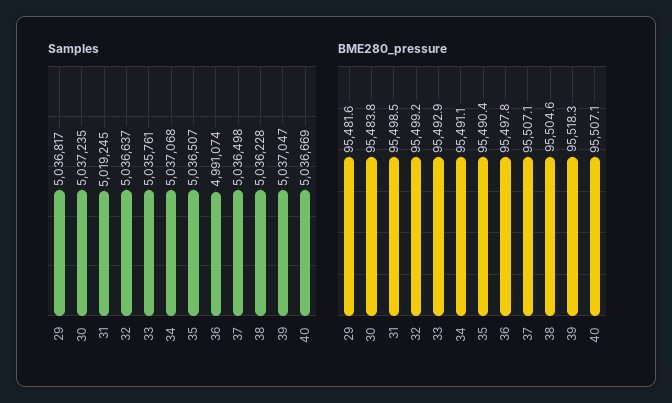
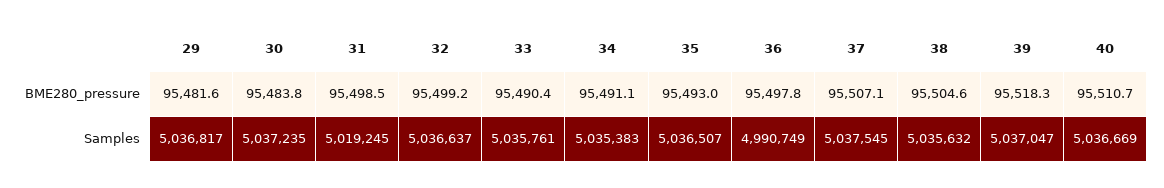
  {
    "Samples": {
      "29": 5036817,
      "30": 5037235,
      "31": 5019245,
      "32": 5036637,
      "33": 5035761,
-     "34": 5037068,
+     "34": 5035383,
      "35": 5036507,
-     "36": 4991074,
+     "36": 4990749,
-     "37": 5036498,
+     "37": 5037545,
-     "38": 5036228,
+     "38": 5035632,
      "39": 5037047,
      "40": 5036669
    },
    "BME280_pressure": {
      "29": 95481.6,
      "30": 95483.8,
      "31": 95498.5,
      "32": 95499.2,
-     "33": 95492.9,
+     "33": 95490.4,
      "34": 95491.1,
-     "35": 95490.4,
+     "35": 95493,
      "36": 95497.8,
      "37": 95507.1,
      "38": 95504.6,
      "39": 95518.3,
-     "40": 95507.1
+     "40": 95510.7
    }
  }

